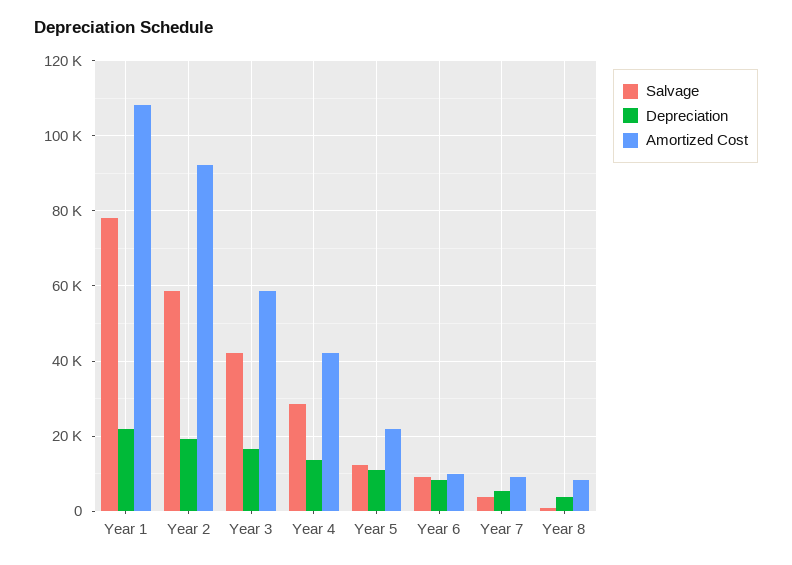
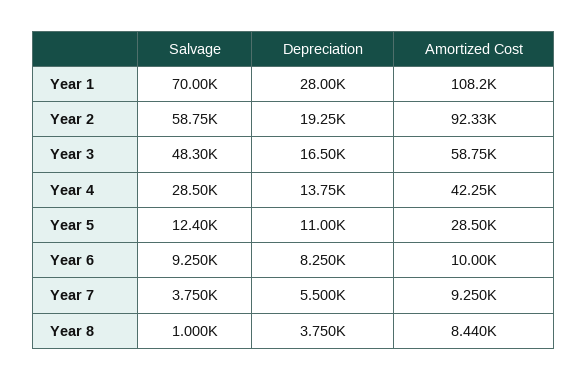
  {
    "Salvage": {
-     "Year 1": 78000,
+     "Year 1": 70000,
      "Year 2": 58750,
-     "Year 3": 42000,
+     "Year 3": 48300,
      "Year 4": 28500,
      "Year 5": 12400,
      "Year 6": 9250,
      "Year 7": 3750,
      "Year 8": 1000
    },
    "Depreciation": {
-     "Year 1": 22000,
+     "Year 1": 28000,
      "Year 2": 19250,
      "Year 3": 16500,
      "Year 4": 13750,
      "Year 5": 11000,
      "Year 6": 8250,
      "Year 7": 5500,
      "Year 8": 3750
    },
    "Amortized Cost": {
      "Year 1": 108200,
      "Year 2": 92330,
      "Year 3": 58750,
      "Year 4": 42250,
-     "Year 5": 22000,
+     "Year 5": 28500,
      "Year 6": 10000,
      "Year 7": 9250,
      "Year 8": 8440
    }
  }

